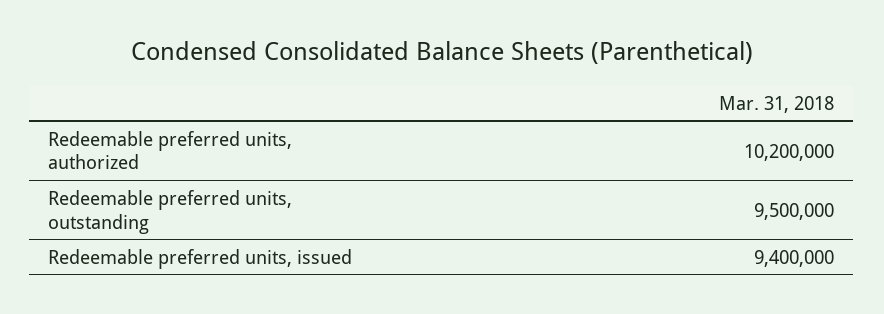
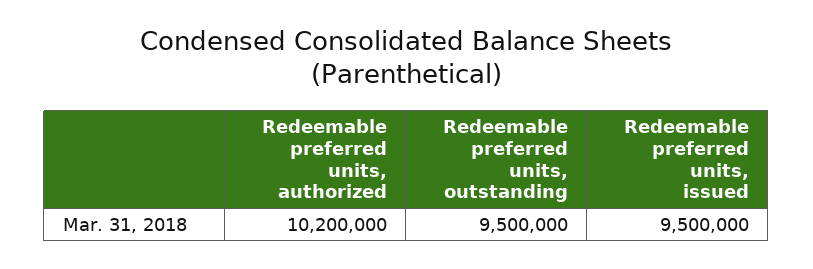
  {
    "Redeemable preferred units, authorized": 10200000,
    "Redeemable preferred units, outstanding": 9500000,
-   "Redeemable preferred units, issued": 9400000
+   "Redeemable preferred units, issued": 9500000
  }

